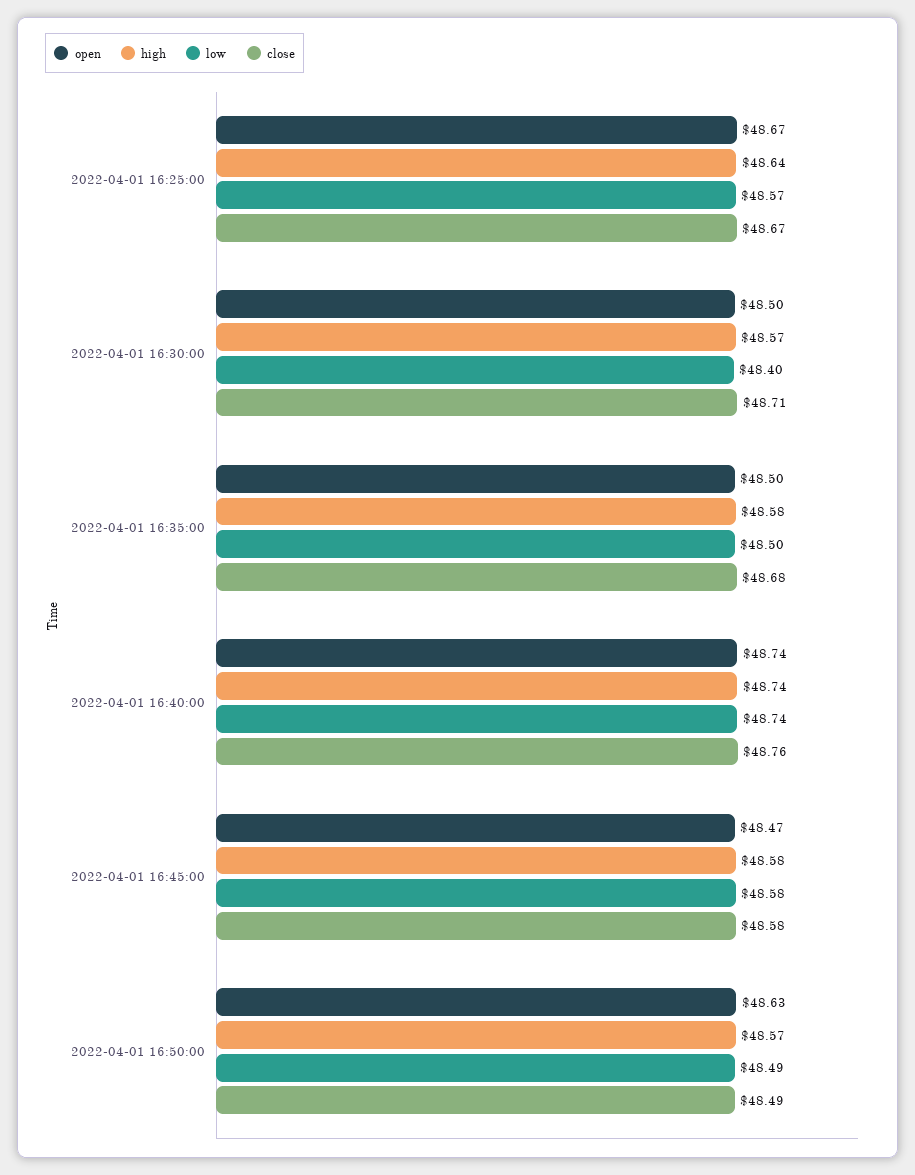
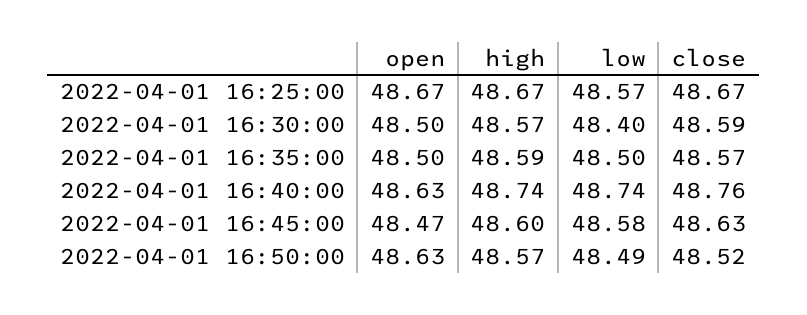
  {
    "open": {
      "2022-04-01 16:25:00": 48.67,
      "2022-04-01 16:30:00": 48.5,
      "2022-04-01 16:35:00": 48.5,
-     "2022-04-01 16:40:00": 48.74,
+     "2022-04-01 16:40:00": 48.63,
      "2022-04-01 16:45:00": 48.47,
      "2022-04-01 16:50:00": 48.63
    },
    "high": {
-     "2022-04-01 16:25:00": 48.64,
+     "2022-04-01 16:25:00": 48.67,
      "2022-04-01 16:30:00": 48.57,
-     "2022-04-01 16:35:00": 48.58,
+     "2022-04-01 16:35:00": 48.59,
      "2022-04-01 16:40:00": 48.74,
-     "2022-04-01 16:45:00": 48.58,
+     "2022-04-01 16:45:00": 48.6,
      "2022-04-01 16:50:00": 48.57
    },
    "low": {
      "2022-04-01 16:25:00": 48.57,
      "2022-04-01 16:30:00": 48.4,
      "2022-04-01 16:35:00": 48.5,
      "2022-04-01 16:40:00": 48.74,
      "2022-04-01 16:45:00": 48.58,
      "2022-04-01 16:50:00": 48.49
    },
    "close": {
      "2022-04-01 16:25:00": 48.67,
-     "2022-04-01 16:30:00": 48.71,
+     "2022-04-01 16:30:00": 48.59,
-     "2022-04-01 16:35:00": 48.68,
+     "2022-04-01 16:35:00": 48.57,
      "2022-04-01 16:40:00": 48.76,
-     "2022-04-01 16:45:00": 48.58,
+     "2022-04-01 16:45:00": 48.63,
-     "2022-04-01 16:50:00": 48.49
+     "2022-04-01 16:50:00": 48.52
    }
  }

